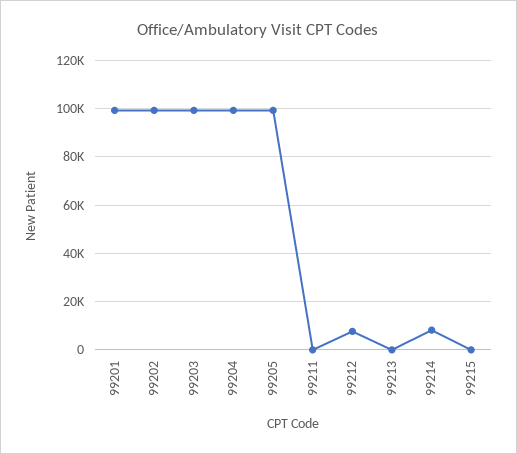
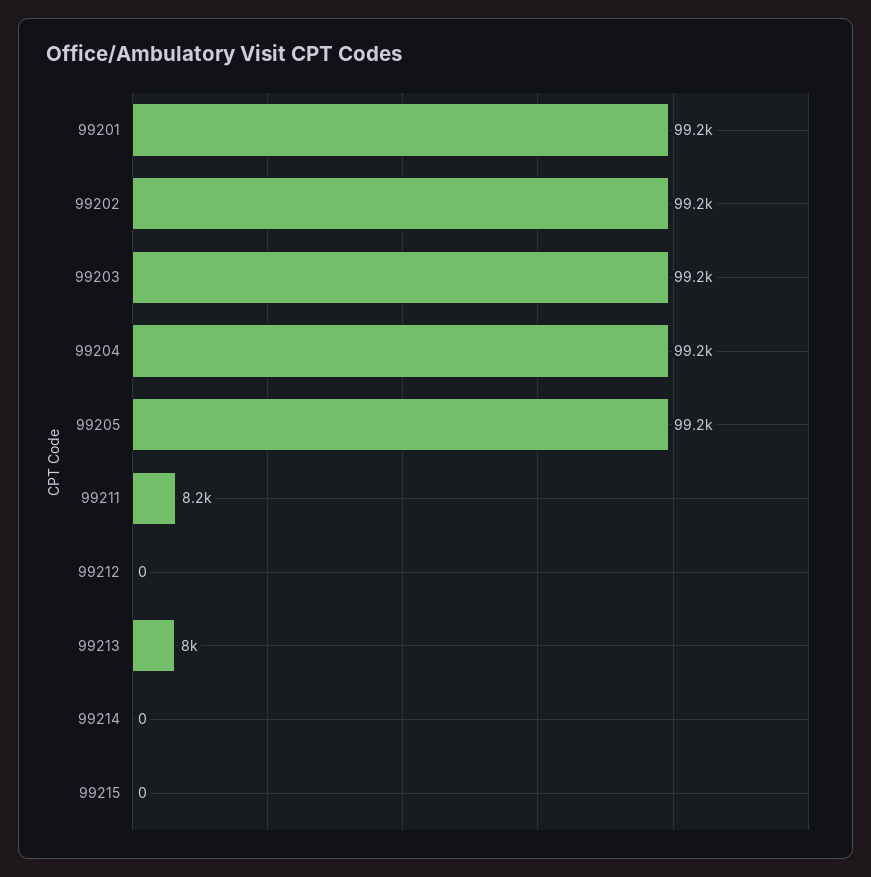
  {
    "99201": 99200,
    "99202": 99200,
    "99203": 99200,
    "99204": 99200,
    "99205": 99200,
-   "99211": 0,
+   "99211": 8200,
-   "99212": 7500,
+   "99212": 0,
-   "99213": 0,
+   "99213": 8000,
-   "99214": 7500,
+   "99214": 0,
    "99215": 0
  }

